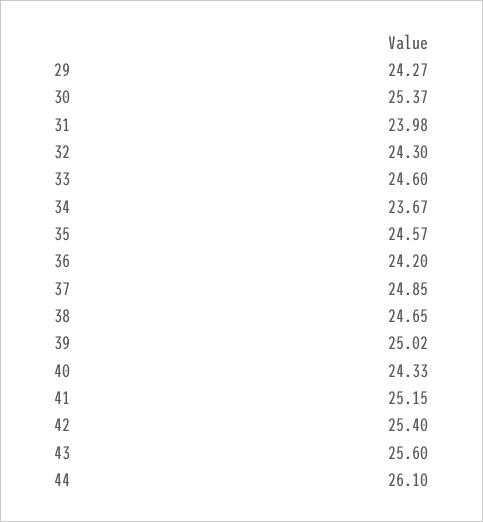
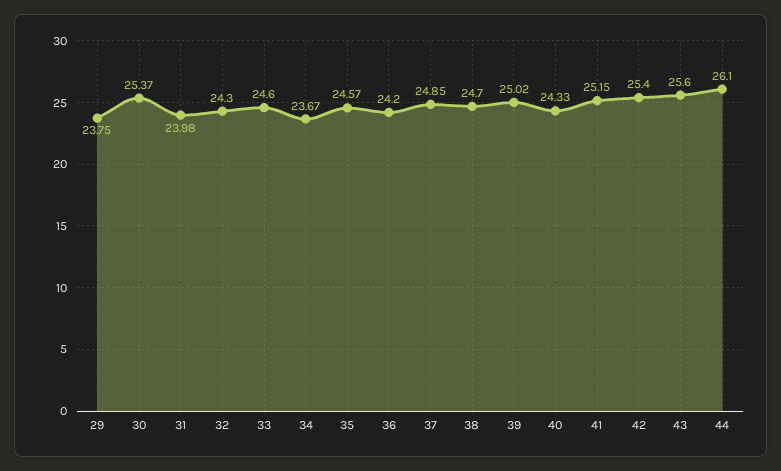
  {
-   "29": 24.27,
+   "29": 23.75,
    "30": 25.37,
    "31": 23.98,
    "32": 24.3,
    "33": 24.6,
    "34": 23.67,
    "35": 24.57,
    "36": 24.2,
    "37": 24.85,
-   "38": 24.65,
+   "38": 24.7,
    "39": 25.02,
    "40": 24.33,
    "41": 25.15,
    "42": 25.4,
    "43": 25.6,
    "44": 26.1
  }

